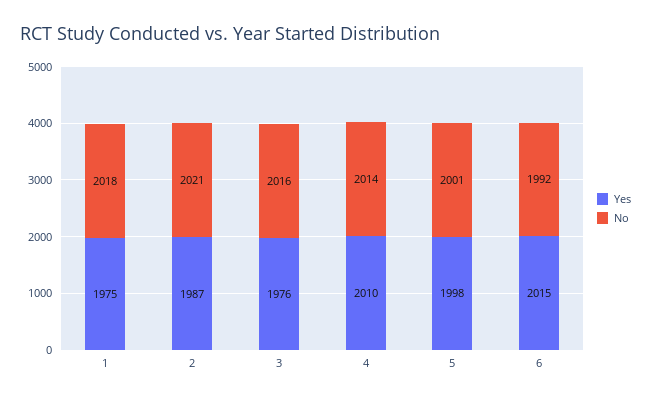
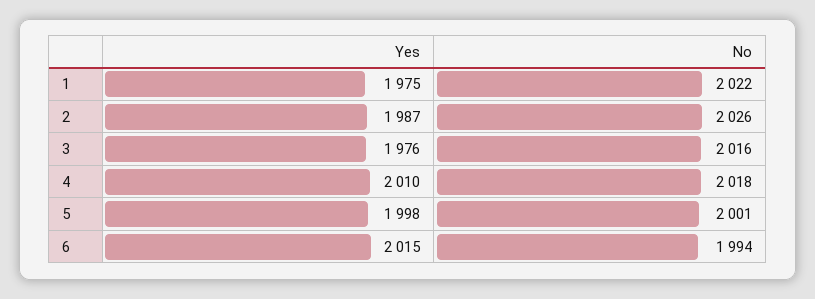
  {
    "Yes": {
      "1": 1975,
      "2": 1987,
      "3": 1976,
      "4": 2010,
      "5": 1998,
      "6": 2015
    },
    "No": {
-     "1": 2018,
+     "1": 2022,
-     "2": 2021,
+     "2": 2026,
      "3": 2016,
-     "4": 2014,
+     "4": 2018,
      "5": 2001,
-     "6": 1992
+     "6": 1994
    }
  }

